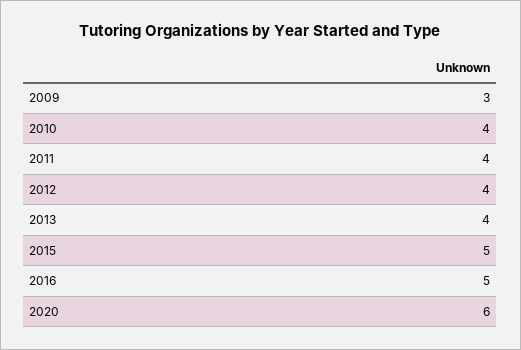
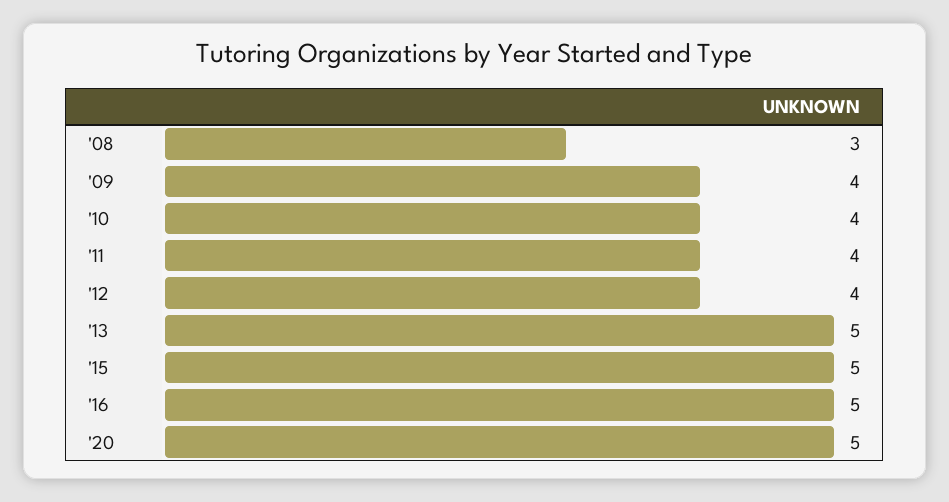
  {
-   "2009": 3,
+   "2009": 4,
    "2010": 4,
    "2011": 4,
    "2012": 4,
-   "2013": 4,
+   "2013": 5,
    "2015": 5,
    "2016": 5,
-   "2020": 6
+   "2020": 5,
+   "'08": 3
  }

